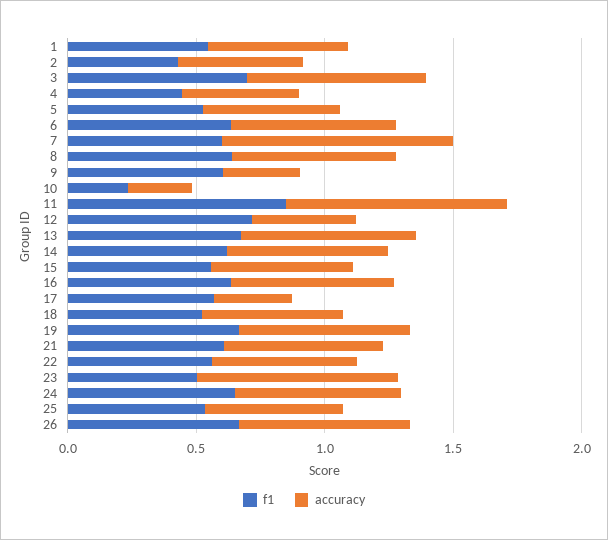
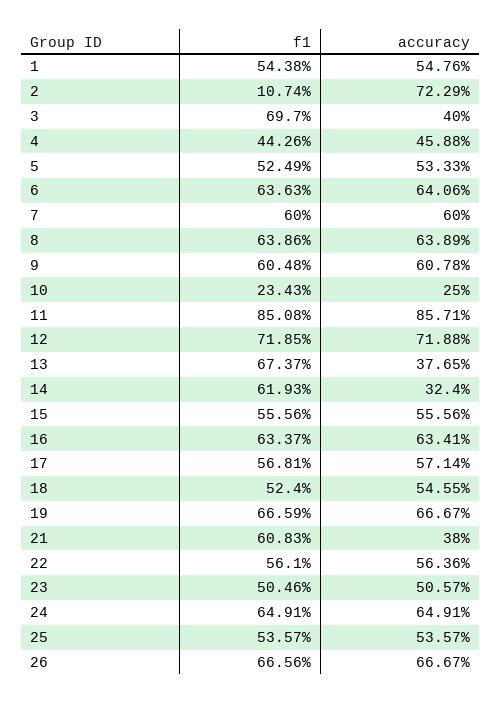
  {
    "f1": {
      "1": 0.5438,
-     "2": 0.4,
+     "2": 0.1074,
      "3": 0.697,
      "4": 0.4426,
      "5": 0.5249,
      "6": 0.6363,
      "7": 0.6,
      "8": 0.6386,
      "9": 0.6048,
      "10": 0.2343,
      "11": 0.8508,
      "12": 0.7185,
      "13": 0.6737,
      "14": 0.6193,
      "15": 0.5556,
      "16": 0.6337,
      "17": 0.5681,
      "18": 0.524,
      "19": 0.6659,
      "21": 0.6083,
      "22": 0.561,
      "23": 0.5046,
      "24": 0.6491,
      "25": 0.5357,
      "26": 0.6656
    },
    "accuracy": {
      "1": 0.5476,
-     "2": 0.5,
+     "2": 0.7229,
-     "3": 0.7,
+     "3": 0.4,
      "4": 0.4588,
      "5": 0.5333,
      "6": 0.6406,
-     "7": 0.9,
+     "7": 0.6,
      "8": 0.6389,
-     "9": 0.3,
+     "9": 0.6078,
      "10": 0.25,
      "11": 0.8571,
-     "12": 0.4,
+     "12": 0.7188,
-     "13": 0.7,
+     "13": 0.3765,
-     "14": 0.6,
+     "14": 0.324,
      "15": 0.5556,
      "16": 0.6341,
-     "17": 0.3,
+     "17": 0.5714,
      "18": 0.5455,
      "19": 0.6667,
-     "21": 0.6,
+     "21": 0.38,
      "22": 0.5636,
-     "23": 0.8,
+     "23": 0.5057,
      "24": 0.6491,
      "25": 0.5357,
      "26": 0.6667
    }
  }

